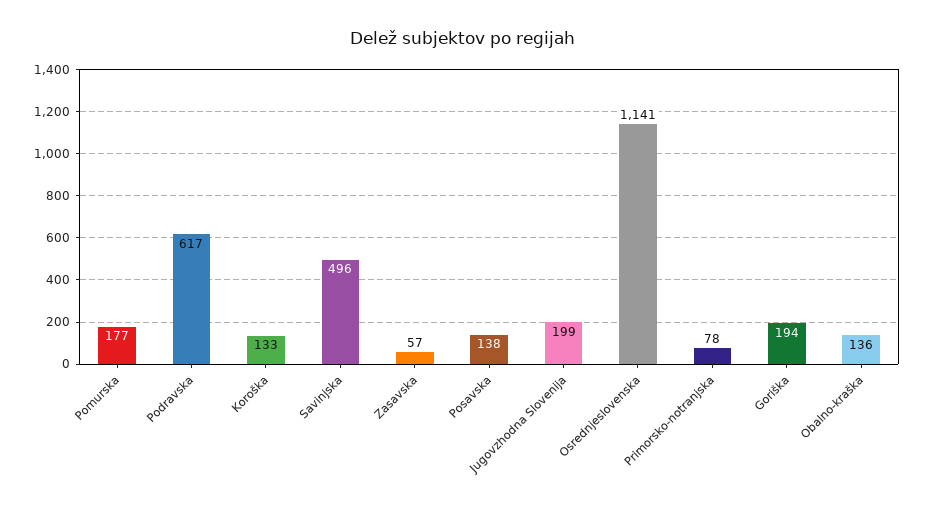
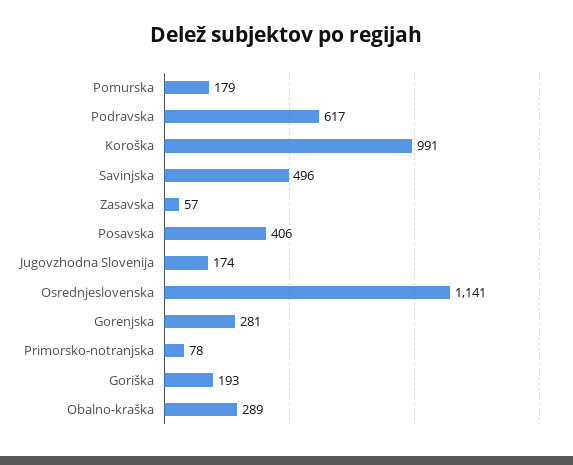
  {
-   "Pomurska": 177,
+   "Pomurska": 179,
    "Podravska": 617,
-   "Koroška": 133,
+   "Koroška": 991,
    "Savinjska": 496,
    "Zasavska": 57,
-   "Posavska": 138,
+   "Posavska": 406,
-   "Jugovzhodna Slovenija": 199,
+   "Jugovzhodna Slovenija": 174,
    "Osrednjeslovenska": 1141,
    "Primorsko-notranjska": 78,
-   "Goriška": 194,
+   "Goriška": 193,
-   "Obalno-kraška": 136
+   "Obalno-kraška": 289,
+   "Gorenjska": 281
  }

